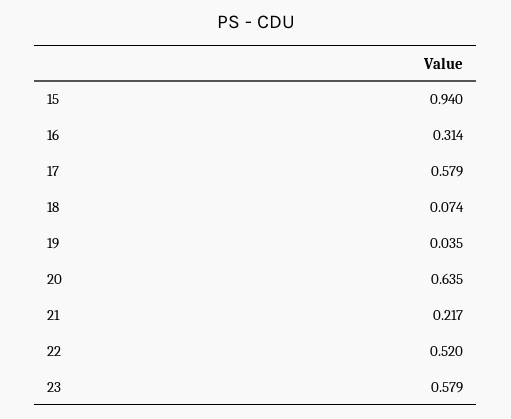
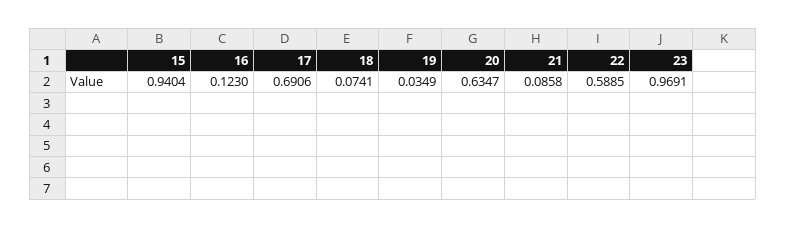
  {
    "15": 0.9404,
-   "16": 0.314,
+   "16": 0.123,
-   "17": 0.579,
+   "17": 0.6906,
    "18": 0.0741,
    "19": 0.0349,
    "20": 0.6347,
-   "21": 0.217,
+   "21": 0.0858,
-   "22": 0.52,
+   "22": 0.5885,
-   "23": 0.579
+   "23": 0.9691
  }

